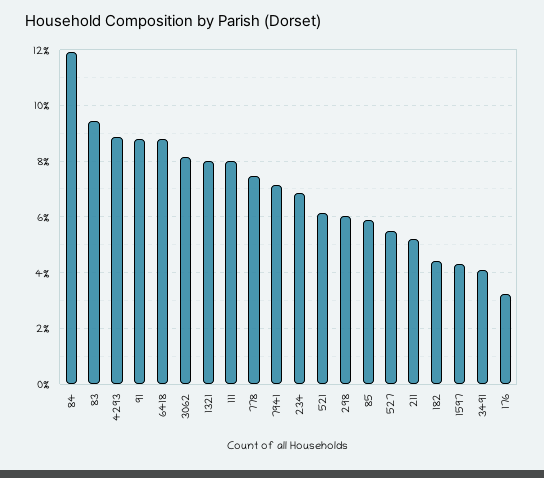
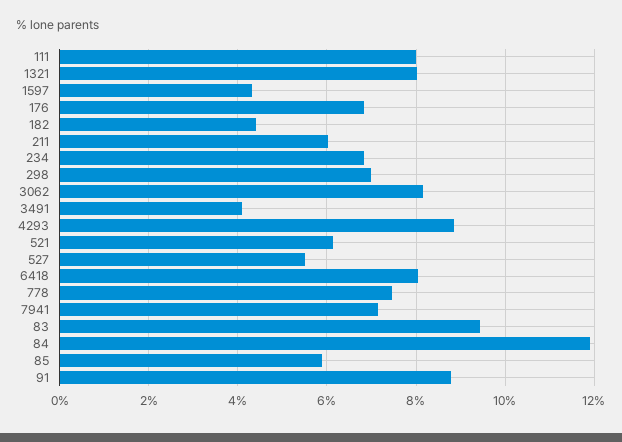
  {
    "84": 12,
    "83": 9.4,
    "4293": 8.8,
    "91": 8.8,
-   "6418": 8.75,
+   "6418": 8,
    "3062": 8.2,
    "1321": 8,
    "111": 8,
    "778": 7.4,
    "7941": 7.2,
    "234": 6.8,
    "521": 6.2,
-   "298": 6,
+   "298": 7,
    "85": 5.8,
    "527": 5.6,
-   "211": 5.25,
+   "211": 6,
    "182": 4.4,
    "1597": 4.4,
    "3491": 4.2,
-   "176": 3.25
+   "176": 6.8
  }

